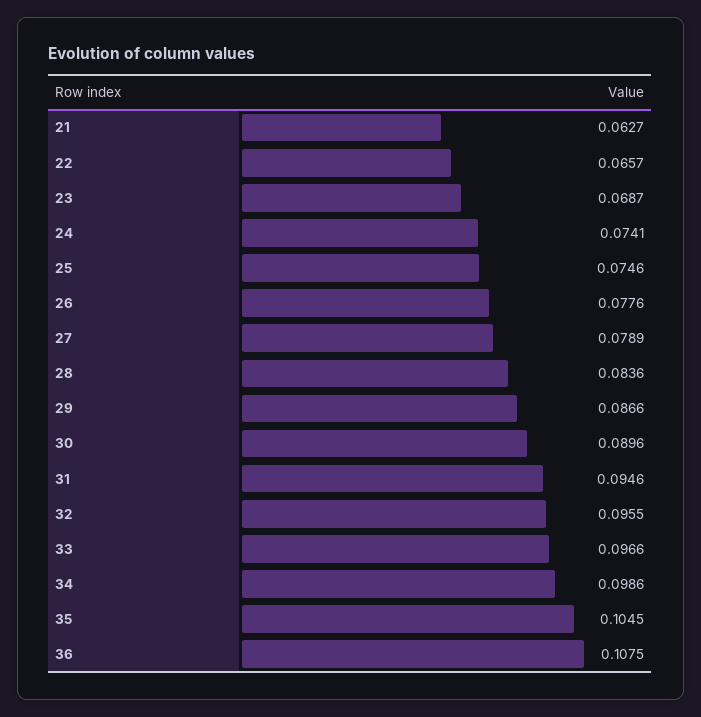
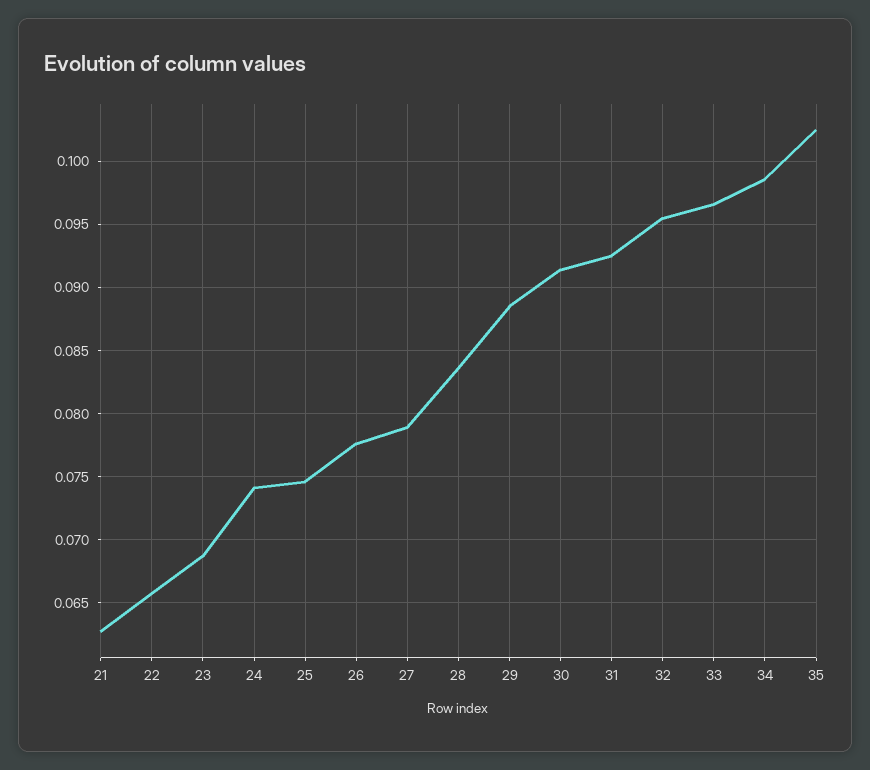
  {
    "21": 0.0627,
    "22": 0.0657,
    "23": 0.0687,
    "24": 0.0741,
    "25": 0.0746,
    "26": 0.0776,
    "27": 0.0789,
    "28": 0.0836,
-   "29": 0.0866,
+   "29": 0.0885,
-   "30": 0.0896,
+   "30": 0.0915,
-   "31": 0.0946,
+   "31": 0.0925,
    "32": 0.0955,
    "33": 0.0966,
    "34": 0.0986,
-   "35": 0.1045,
+   "35": 0.1025
-   "36": 0.1075
  }

